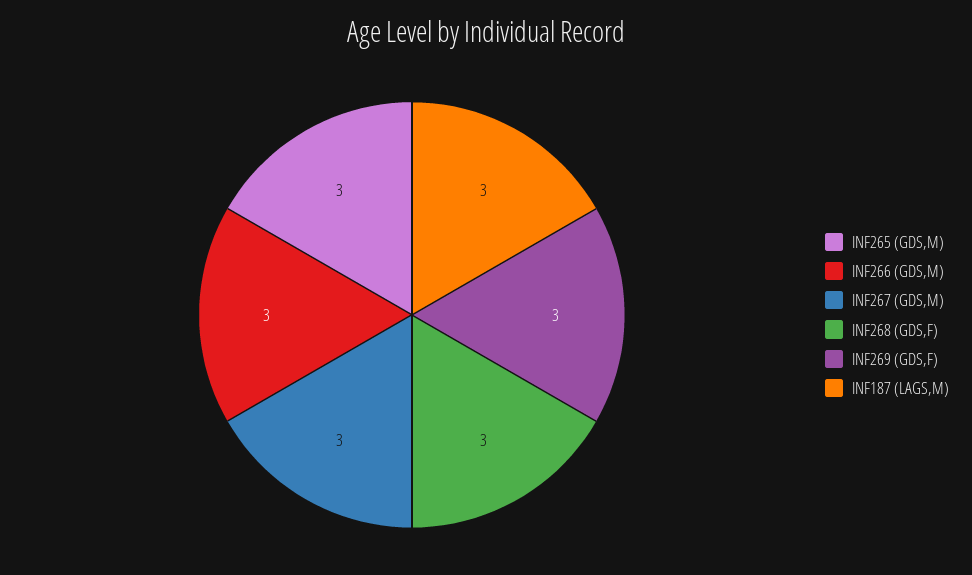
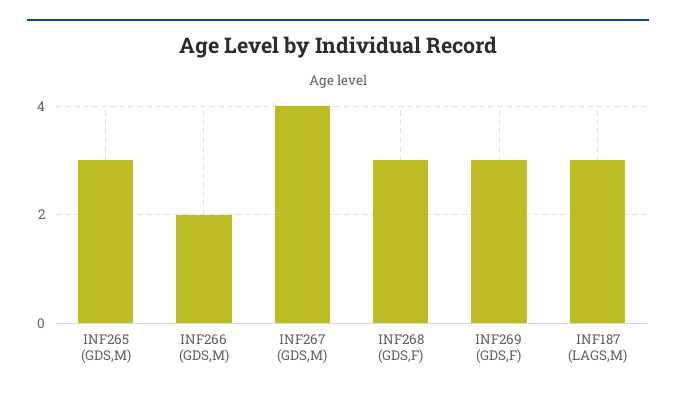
  {
    "INF265 (GDS,M)": 3,
-   "INF266 (GDS,M)": 3,
+   "INF266 (GDS,M)": 2,
-   "INF267 (GDS,M)": 3,
+   "INF267 (GDS,M)": 4,
    "INF268 (GDS,F)": 3,
    "INF269 (GDS,F)": 3,
    "INF187 (LAGS,M)": 3
  }

